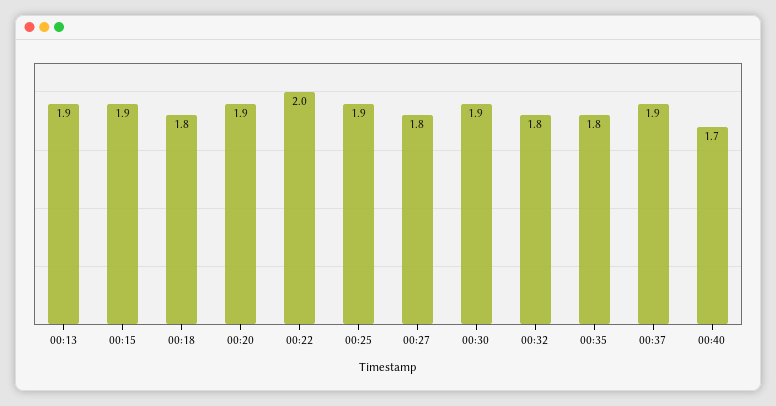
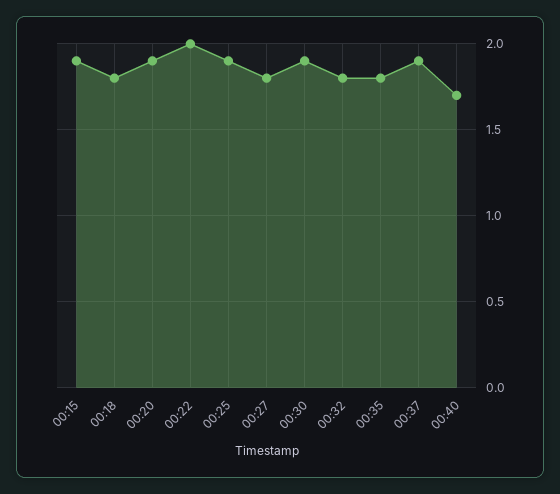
  {
-   "00:13": 1.9,
    "00:15": 1.9,
    "00:18": 1.8,
    "00:20": 1.9,
    "00:22": 2,
    "00:25": 1.9,
    "00:27": 1.8,
    "00:30": 1.9,
    "00:32": 1.8,
    "00:35": 1.8,
    "00:37": 1.9,
    "00:40": 1.7
  }

